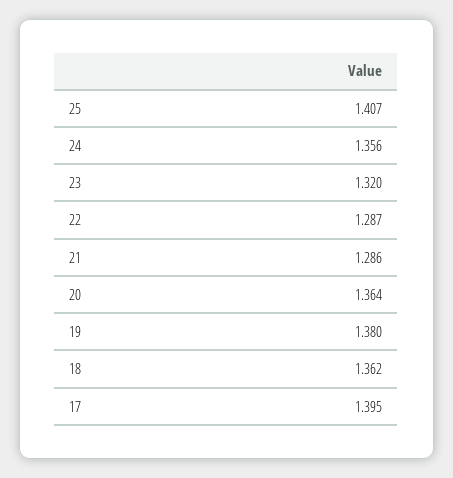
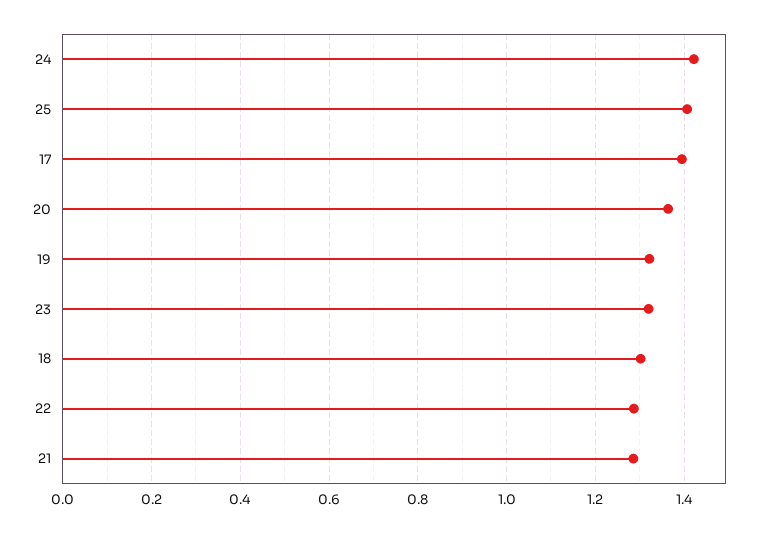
  {
    "25": 1.407,
-   "24": 1.356,
+   "24": 1.42,
    "23": 1.32,
    "22": 1.287,
    "21": 1.286,
    "20": 1.364,
-   "19": 1.38,
+   "19": 1.32,
-   "18": 1.362,
+   "18": 1.3,
    "17": 1.395
  }

